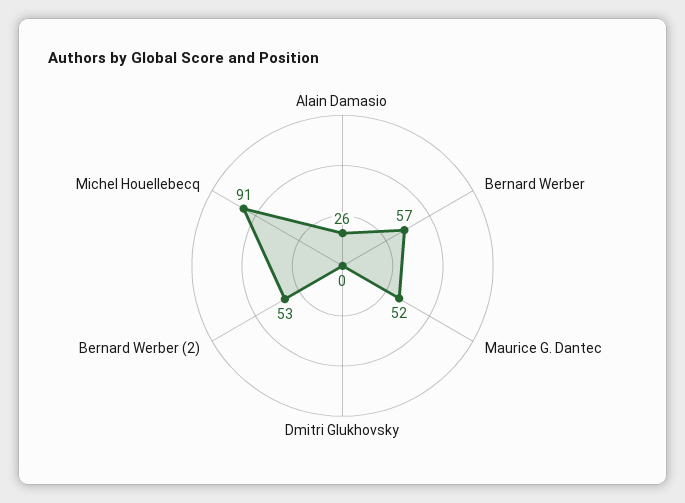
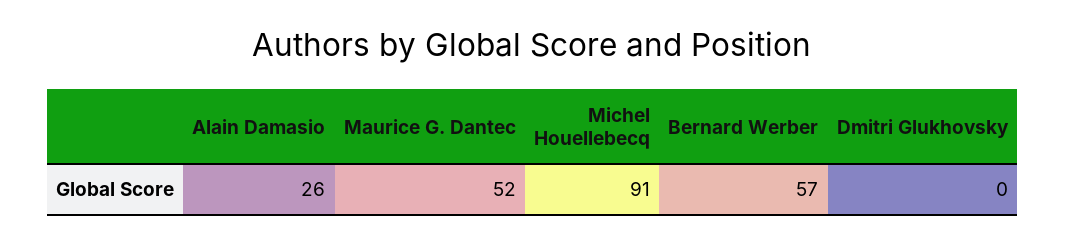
  {
    "Alain Damasio": 26,
    "Bernard Werber": 57,
    "Maurice G. Dantec": 52,
    "Dmitri Glukhovsky": 0,
-   "Bernard Werber (2)": 53,
    "Michel Houellebecq": 91
  }

